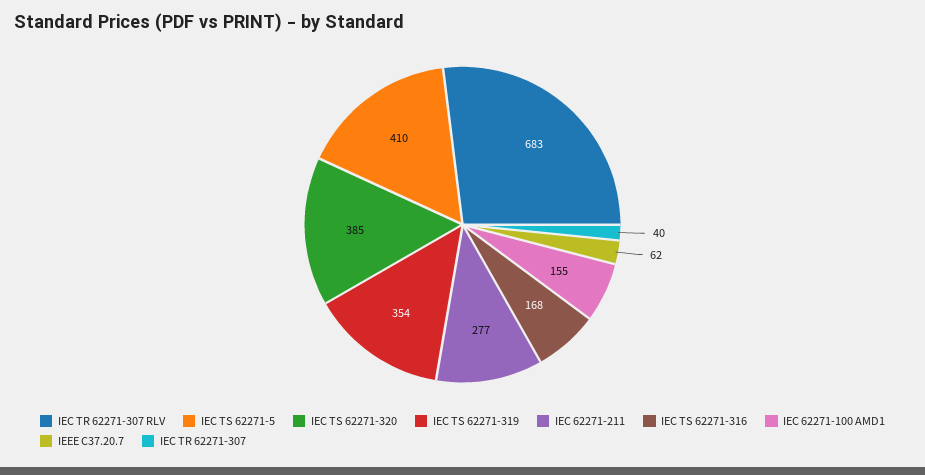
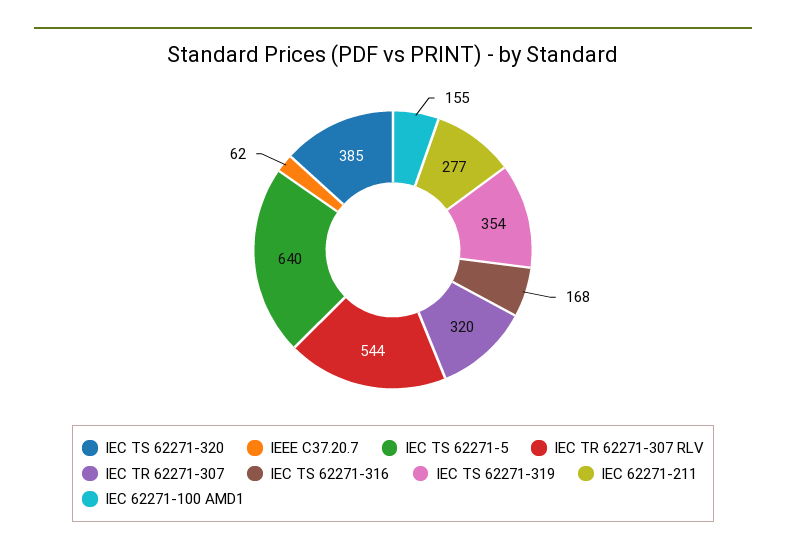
  {
-   "IEC TR 62271-307 RLV": 683,
+   "IEC TR 62271-307 RLV": 544,
-   "IEC TS 62271-5": 410,
+   "IEC TS 62271-5": 640,
    "IEC TS 62271-320": 385,
    "IEC TS 62271-319": 354,
    "IEC 62271-211": 277,
    "IEC TS 62271-316": 168,
    "IEC 62271-100 AMD1": 155,
    "IEEE C37.20.7": 62,
-   "IEC TR 62271-307": 40
+   "IEC TR 62271-307": 320
  }

